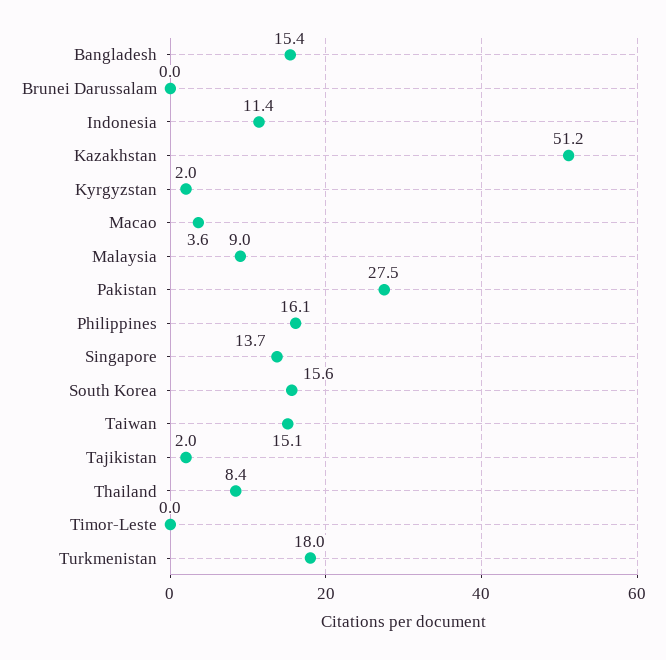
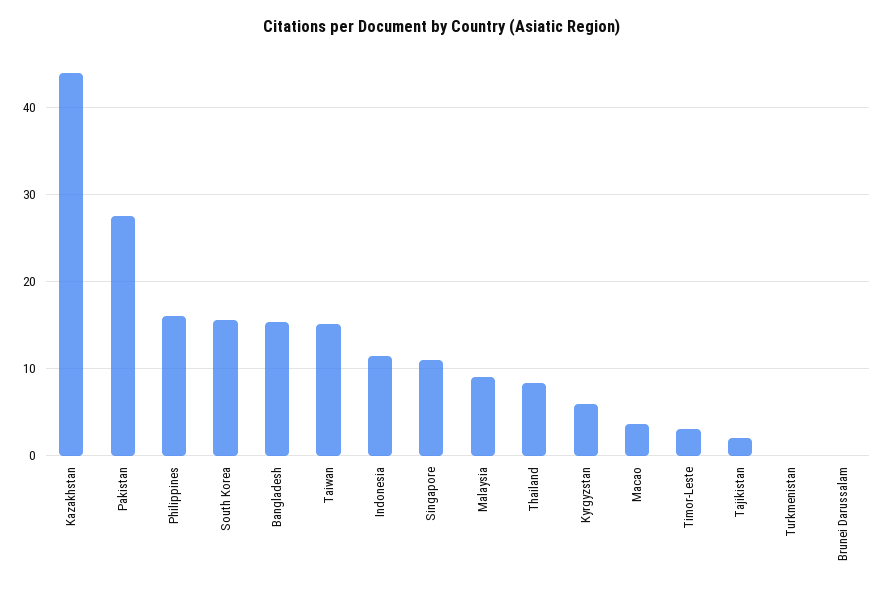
  {
    "Bangladesh": 15.4,
    "Brunei Darussalam": 0,
    "Indonesia": 11.4,
-   "Kazakhstan": 51.2,
+   "Kazakhstan": 44,
-   "Kyrgyzstan": 2,
+   "Kyrgyzstan": 6,
    "Macao": 3.6,
    "Malaysia": 9,
    "Pakistan": 27.5,
    "Philippines": 16.1,
-   "Singapore": 13.7,
+   "Singapore": 11,
    "South Korea": 15.6,
    "Taiwan": 15.1,
    "Tajikistan": 2,
    "Thailand": 8.4,
-   "Timor-Leste": 0,
+   "Timor-Leste": 3,
-   "Turkmenistan": 18
+   "Turkmenistan": 0
  }

